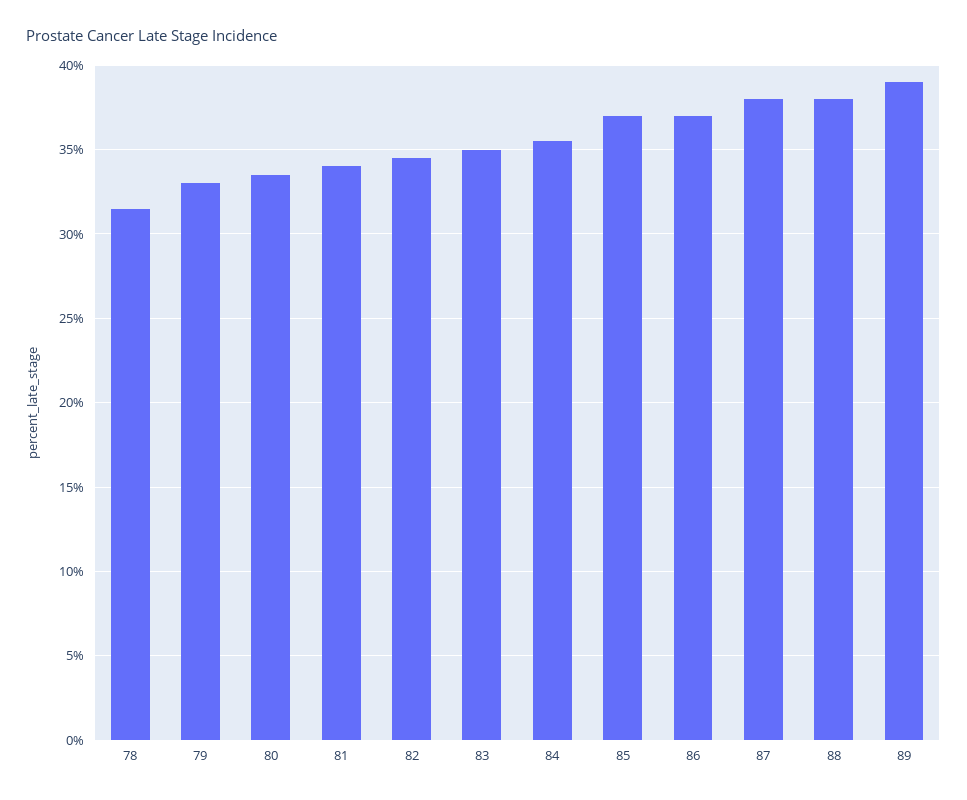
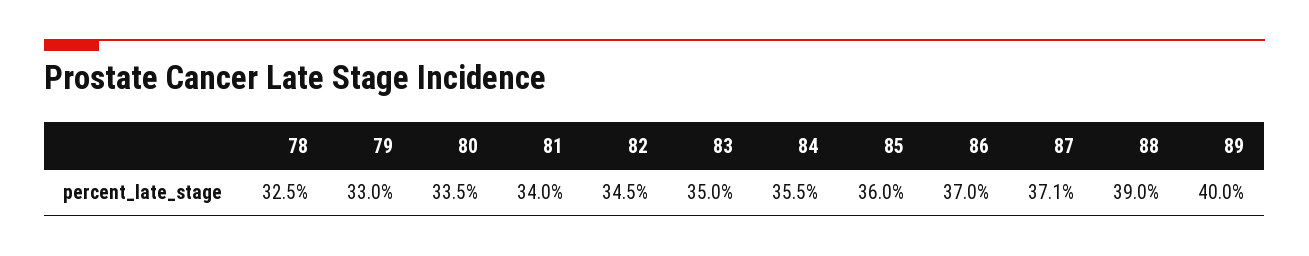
  {
-   "78": 31.5,
+   "78": 32.5,
    "79": 33,
    "80": 33.5,
    "81": 34,
    "82": 34.5,
    "83": 35,
    "84": 35.5,
-   "85": 37,
+   "85": 36,
    "86": 37,
-   "87": 38,
+   "87": 37.1,
-   "88": 38,
+   "88": 39,
-   "89": 39
+   "89": 40
  }

